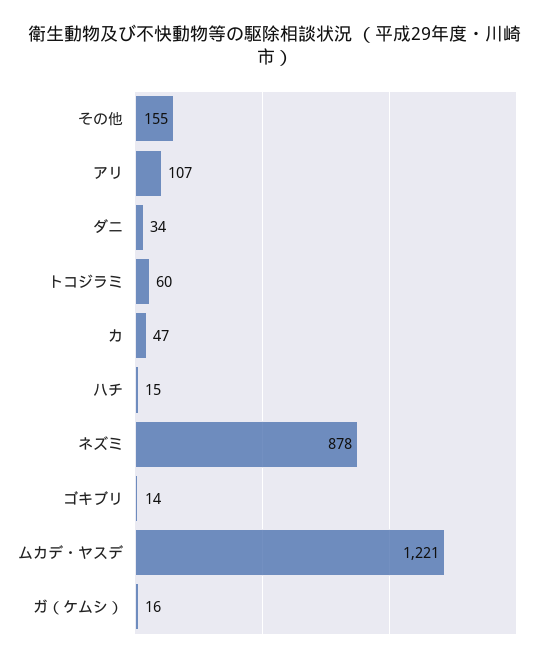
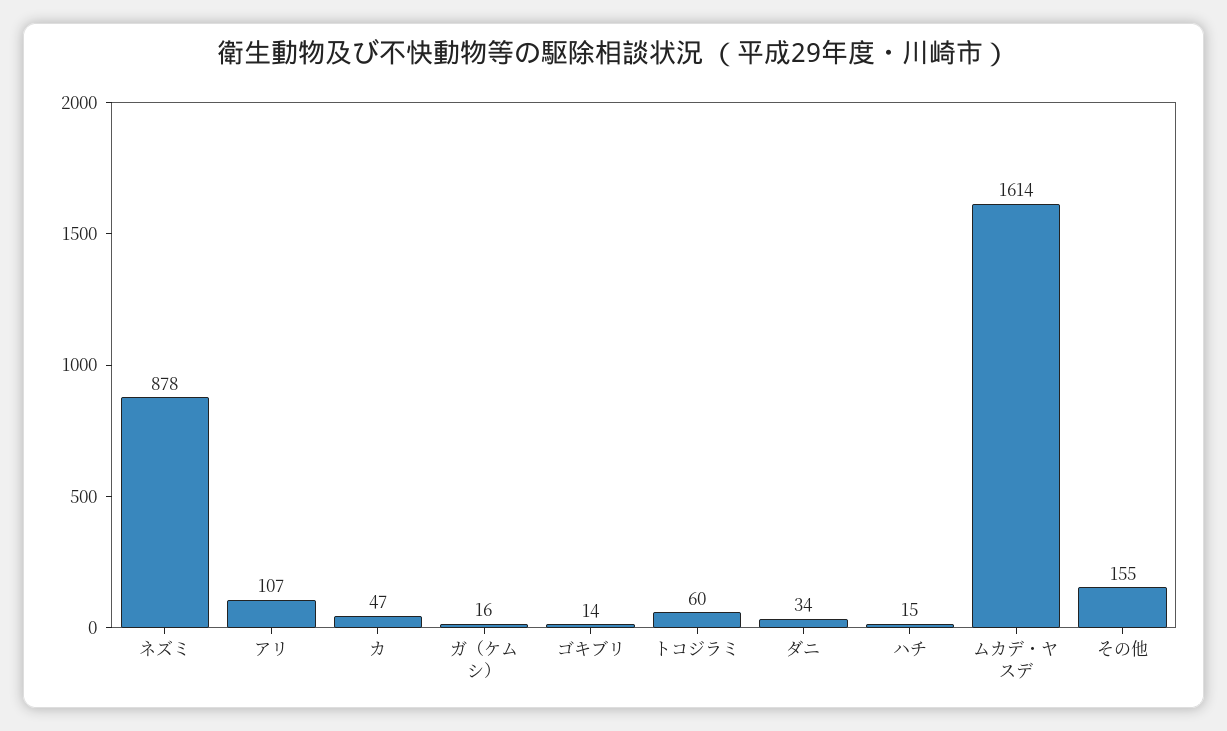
  {
    "その他": 155,
    "アリ": 107,
    "ダニ": 34,
    "トコジラミ": 60,
    "カ": 47,
    "ハチ": 15,
    "ネズミ": 878,
    "ゴキブリ": 14,
-   "ムカデ・ヤスデ": 1221,
+   "ムカデ・ヤスデ": 1614,
    "ガ（ケムシ）": 16
  }

